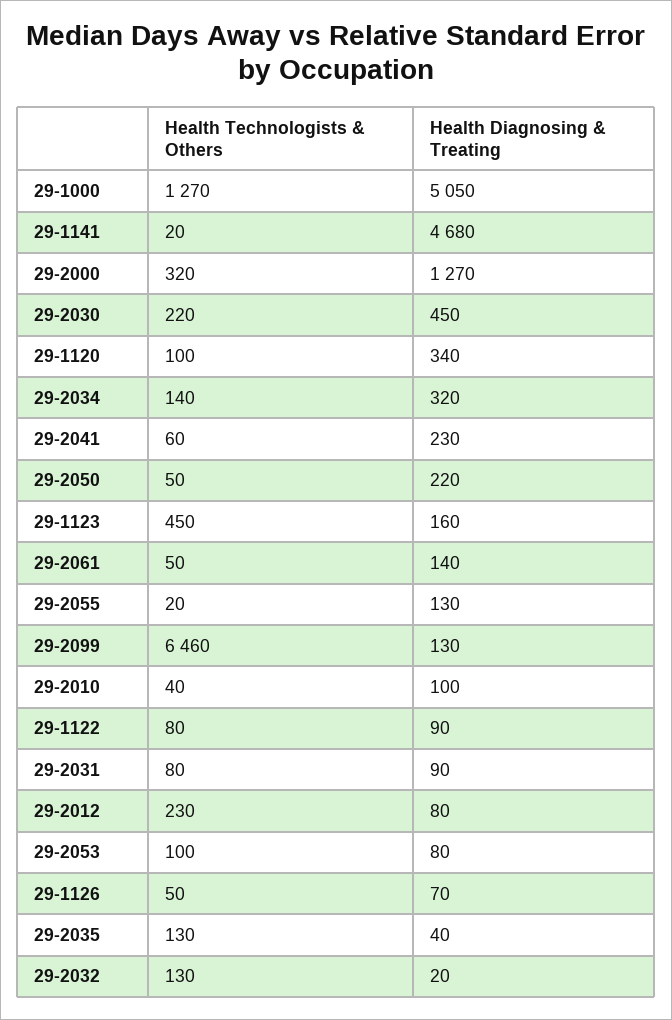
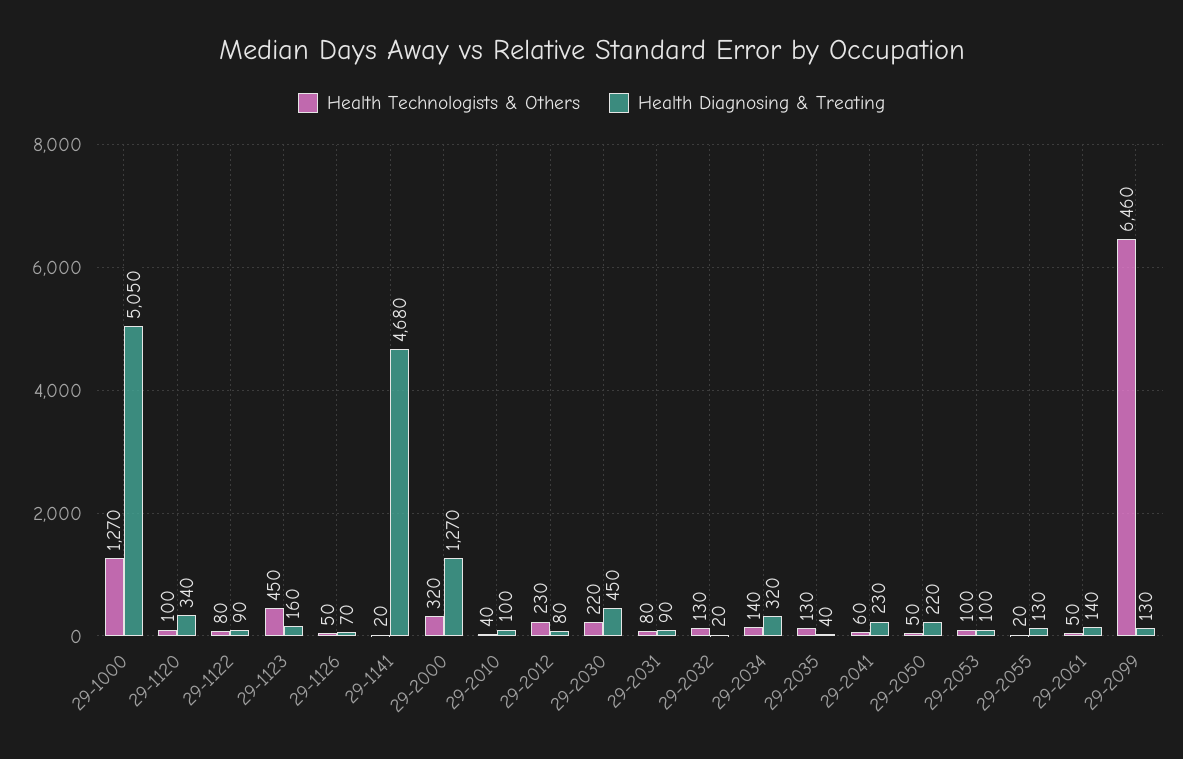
  {
    "Health Technologists & Others": {
      "29-1000": 1270,
      "29-1141": 20,
      "29-2000": 320,
      "29-2030": 220,
      "29-1120": 100,
      "29-2034": 140,
      "29-2041": 60,
      "29-2050": 50,
      "29-1123": 450,
      "29-2061": 50,
      "29-2055": 20,
      "29-2099": 6460,
      "29-2010": 40,
      "29-1122": 80,
      "29-2031": 80,
      "29-2012": 230,
      "29-2053": 100,
      "29-1126": 50,
      "29-2035": 130,
      "29-2032": 130
    },
    "Health Diagnosing & Treating": {
      "29-1000": 5050,
      "29-1141": 4680,
      "29-2000": 1270,
      "29-2030": 450,
      "29-1120": 340,
      "29-2034": 320,
      "29-2041": 230,
      "29-2050": 220,
      "29-1123": 160,
      "29-2061": 140,
      "29-2055": 130,
      "29-2099": 130,
      "29-2010": 100,
      "29-1122": 90,
      "29-2031": 90,
      "29-2012": 80,
-     "29-2053": 80,
+     "29-2053": 100,
      "29-1126": 70,
      "29-2035": 40,
      "29-2032": 20
    }
  }

